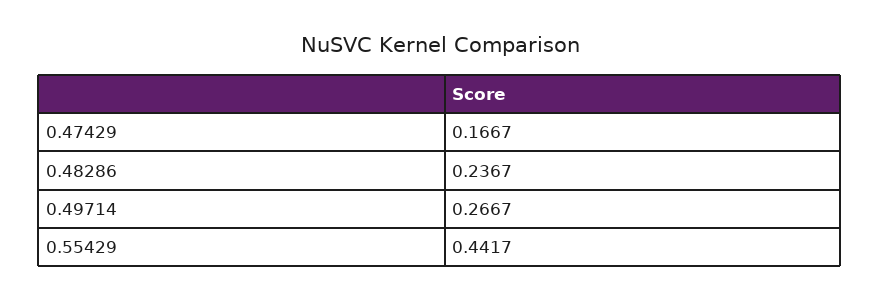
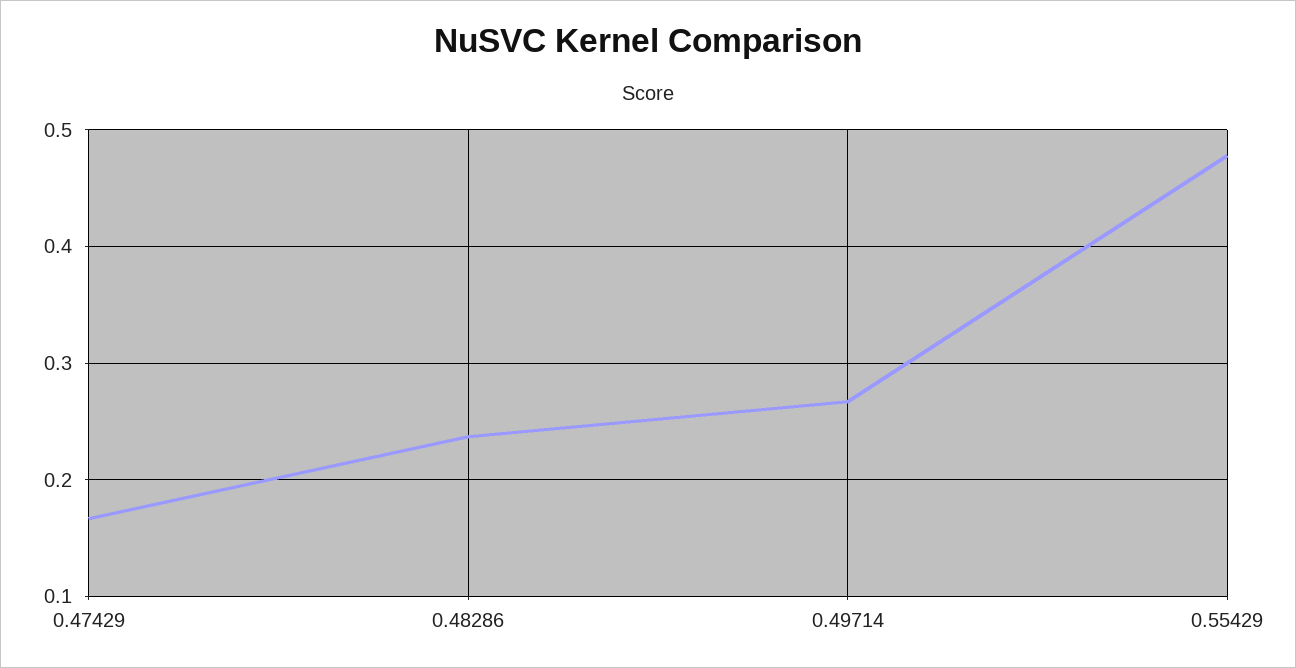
  {
    "0.47429": 0.1667,
    "0.48286": 0.2367,
    "0.49714": 0.2667,
-   "0.55429": 0.4417
+   "0.55429": 0.48
  }

